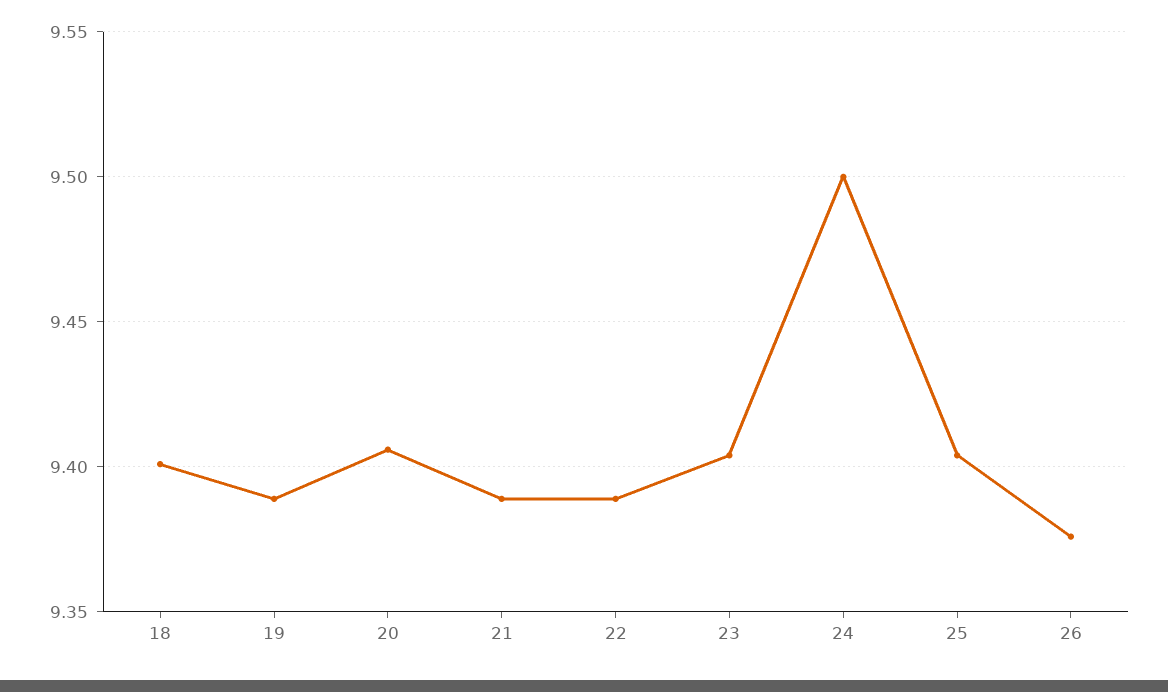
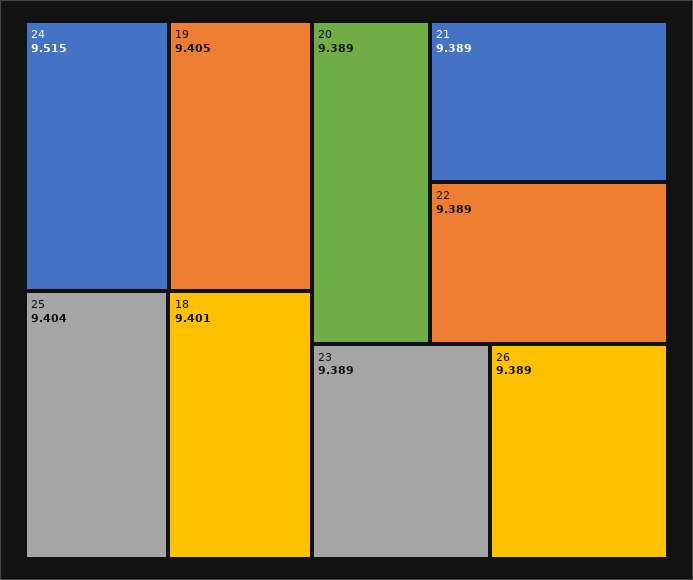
  {
    "18": 9.401,
-   "19": 9.39,
+   "19": 9.405,
-   "20": 9.405,
+   "20": 9.389,
    "21": 9.389,
    "22": 9.389,
-   "23": 9.405,
+   "23": 9.389,
-   "24": 9.5,
+   "24": 9.515,
    "25": 9.404,
-   "26": 9.375
+   "26": 9.389
  }

